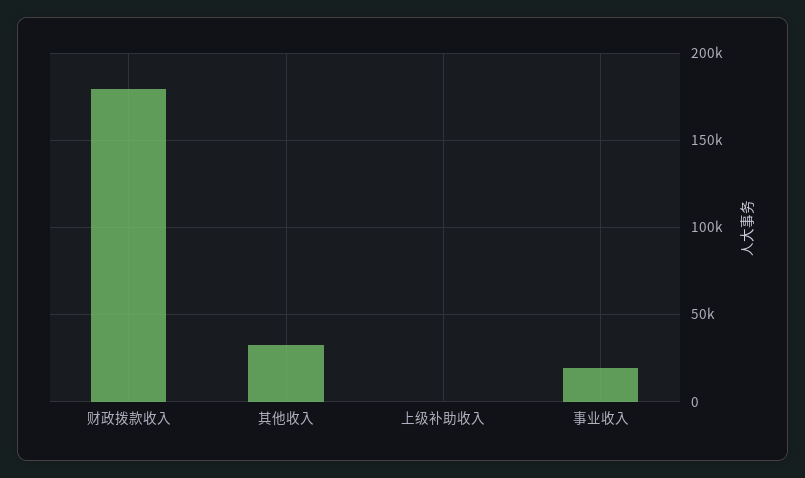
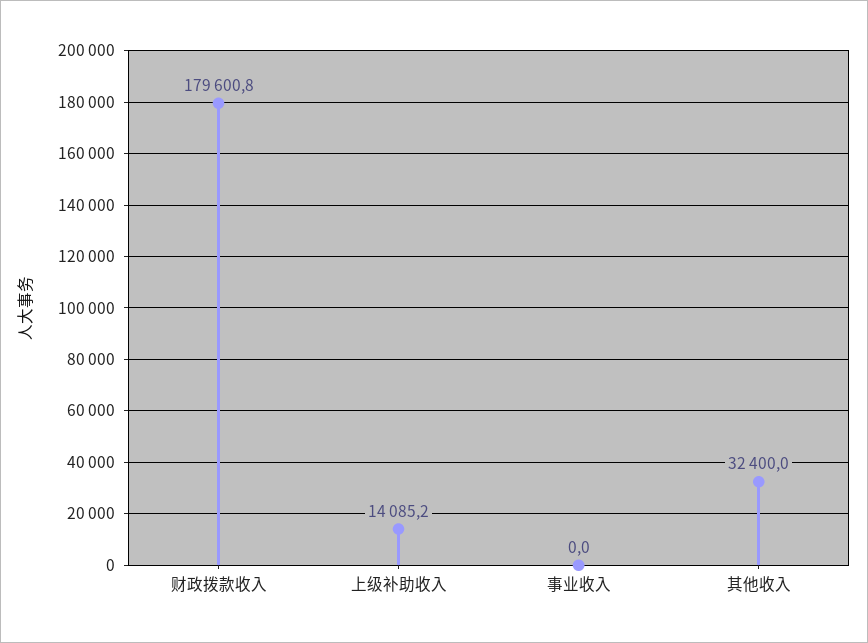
  {
    "财政拨款收入": 179600.8,
    "其他收入": 32400,
-   "上级补助收入": 0,
+   "上级补助收入": 14085.2,
-   "事业收入": 20000
+   "事业收入": 0
  }

